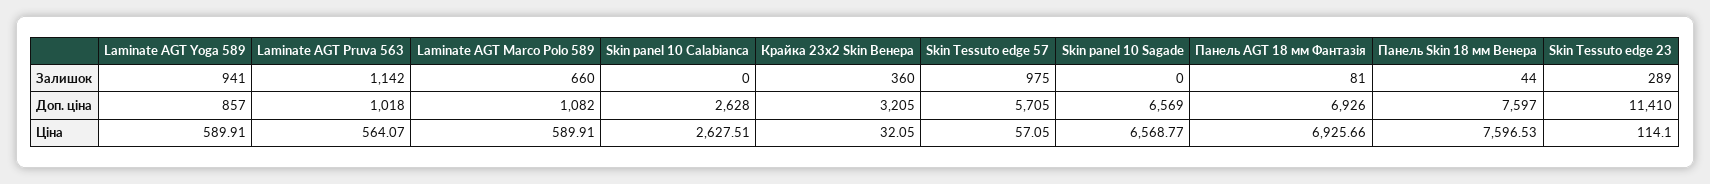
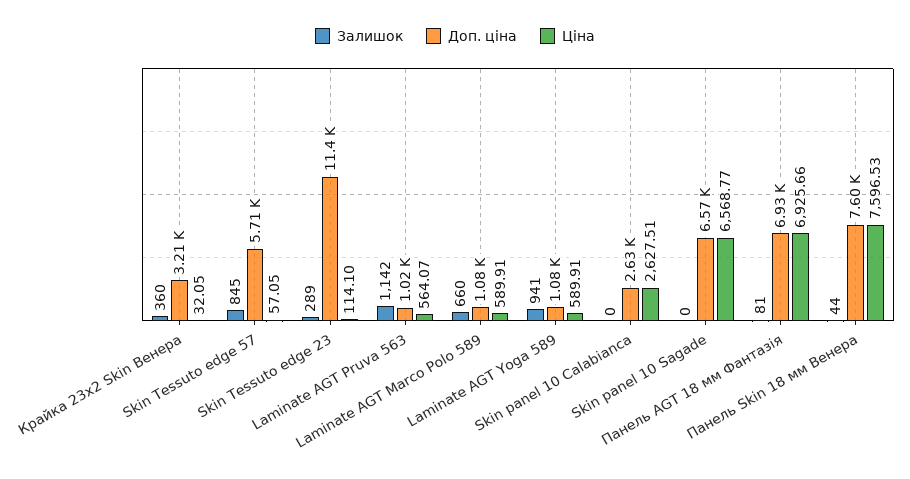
  {
    "Залишок": {
      "Laminate AGT Yoga 589": 941,
      "Laminate AGT Pruva 563": 1142,
      "Laminate AGT Marco Polo 589": 660,
      "Skin panel 10 Calabianca": 0,
      "Крайка 23x2 Skin Венера": 360,
-     "Skin Tessuto edge 57": 975,
+     "Skin Tessuto edge 57": 845,
      "Skin panel 10 Sagade": 0,
      "Панель AGT 18 мм Фантазія": 81,
      "Панель Skin 18 мм Венера": 44,
      "Skin Tessuto edge 23": 289
    },
    "Доп. ціна": {
-     "Laminate AGT Yoga 589": 857,
+     "Laminate AGT Yoga 589": 1080,
      "Laminate AGT Pruva 563": 1018,
      "Laminate AGT Marco Polo 589": 1082,
      "Skin panel 10 Calabianca": 2628,
      "Крайка 23x2 Skin Венера": 3205,
      "Skin Tessuto edge 57": 5705,
      "Skin panel 10 Sagade": 6569,
      "Панель AGT 18 мм Фантазія": 6926,
      "Панель Skin 18 мм Венера": 7597,
      "Skin Tessuto edge 23": 11410
    },
    "Ціна": {
      "Laminate AGT Yoga 589": 589.91,
      "Laminate AGT Pruva 563": 564.07,
      "Laminate AGT Marco Polo 589": 589.91,
      "Skin panel 10 Calabianca": 2627.51,
      "Крайка 23x2 Skin Венера": 32.05,
      "Skin Tessuto edge 57": 57.05,
      "Skin panel 10 Sagade": 6568.77,
      "Панель AGT 18 мм Фантазія": 6925.66,
      "Панель Skin 18 мм Венера": 7596.53,
      "Skin Tessuto edge 23": 114.1
    }
  }

